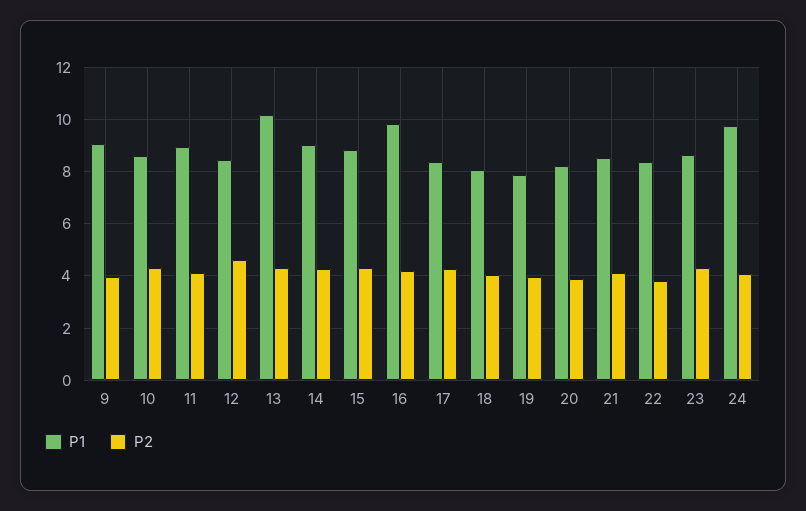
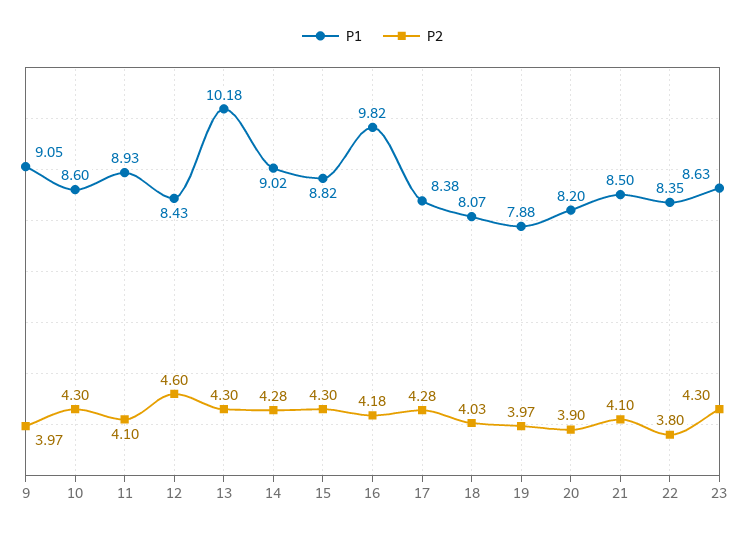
  {
    "P1": {
      "9": 9.05,
      "10": 8.6,
      "11": 8.93,
      "12": 8.43,
      "13": 10.18,
      "14": 9.02,
      "15": 8.82,
      "16": 9.82,
      "17": 8.38,
      "18": 8.07,
      "19": 7.88,
      "20": 8.2,
      "21": 8.5,
      "22": 8.35,
-     "23": 8.63,
+     "23": 8.63
-     "24": 9.75
    },
    "P2": {
      "9": 3.97,
      "10": 4.3,
      "11": 4.1,
      "12": 4.6,
      "13": 4.3,
      "14": 4.28,
      "15": 4.3,
      "16": 4.18,
      "17": 4.28,
      "18": 4.03,
      "19": 3.97,
      "20": 3.9,
      "21": 4.1,
      "22": 3.8,
-     "23": 4.3,
+     "23": 4.3
-     "24": 4
    }
  }

